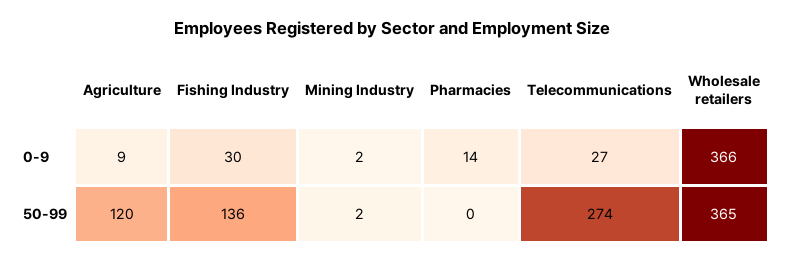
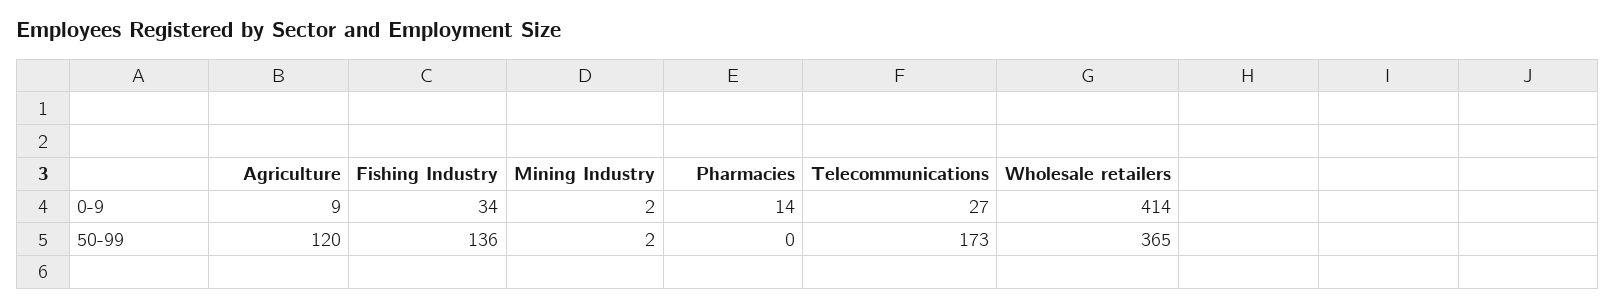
  {
    "Agriculture": {
      "0-9": 9,
      "50-99": 120
    },
    "Fishing Industry": {
-     "0-9": 30,
+     "0-9": 34,
      "50-99": 136
    },
    "Mining Industry": {
      "0-9": 2,
      "50-99": 2
    },
    "Pharmacies": {
      "0-9": 14,
      "50-99": 0
    },
    "Telecommunications": {
      "0-9": 27,
-     "50-99": 274
+     "50-99": 173
    },
    "Wholesale retailers": {
-     "0-9": 366,
+     "0-9": 414,
      "50-99": 365
    }
  }

